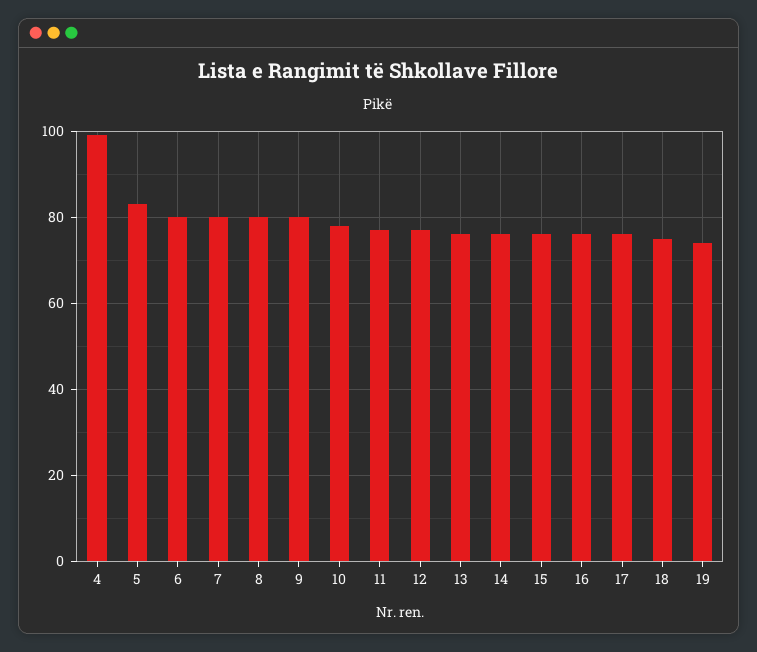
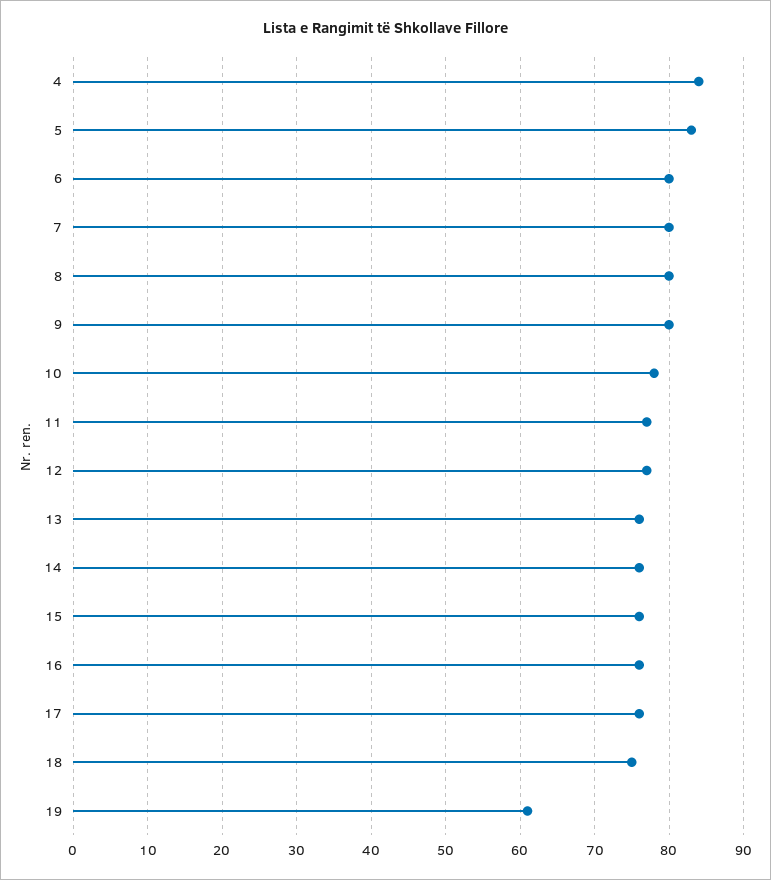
  {
-   "4": 100,
+   "4": 84,
    "5": 83,
    "6": 80,
    "7": 80,
    "8": 80,
    "9": 80,
    "10": 78,
    "11": 77,
    "12": 77,
    "13": 76,
    "14": 76,
    "15": 76,
    "16": 76,
    "17": 76,
    "18": 75,
-   "19": 75
+   "19": 61
  }

